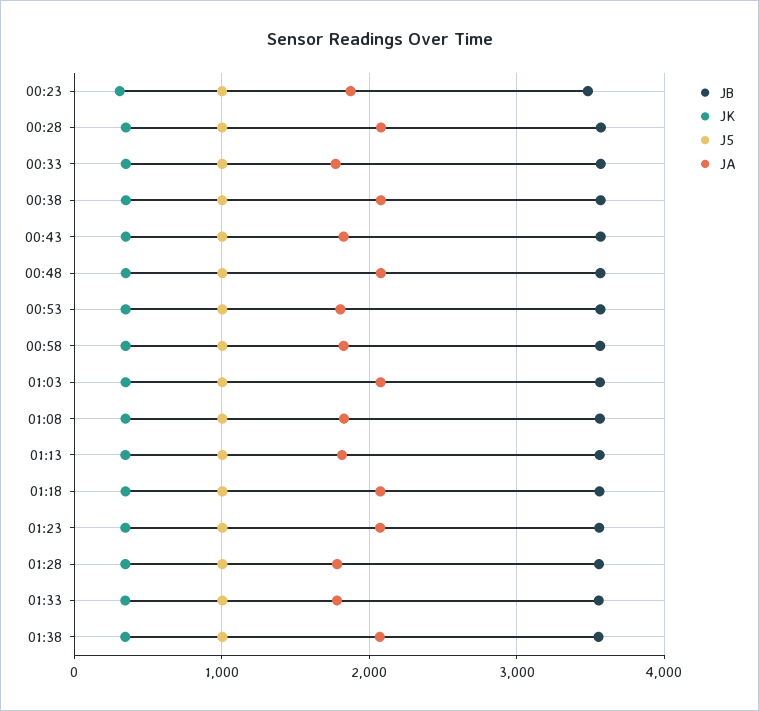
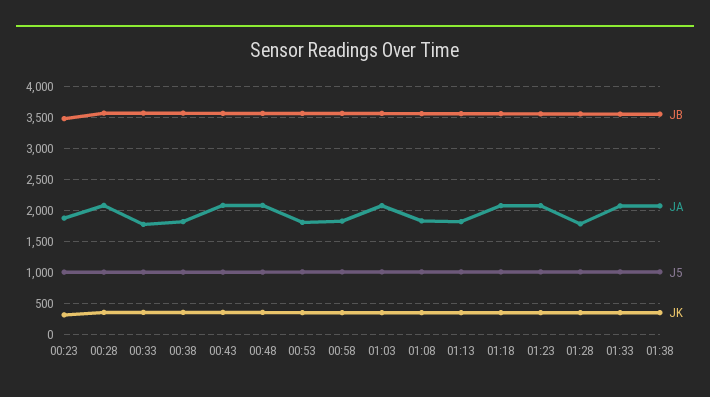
  {
    "JB": {
      "00:23": 3500,
      "00:28": 3600,
      "00:33": 3600,
      "00:38": 3600,
      "00:43": 3600,
      "00:48": 3600,
      "00:53": 3600,
      "00:58": 3600,
      "01:03": 3600,
      "01:08": 3600,
      "01:13": 3600,
      "01:18": 3600,
      "01:23": 3600,
      "01:28": 3600,
      "01:33": 3600,
      "01:38": 3600
    },
    "JK": {
      "00:23": 300,
      "00:28": 300,
      "00:33": 300,
      "00:38": 300,
      "00:43": 300,
      "00:48": 300,
      "00:53": 300,
      "00:58": 300,
      "01:03": 300,
      "01:08": 300,
      "01:13": 300,
      "01:18": 300,
      "01:23": 300,
      "01:28": 300,
      "01:33": 300,
      "01:38": 300
    },
    "J5": {
      "00:23": 1000,
      "00:28": 1000,
      "00:33": 1000,
      "00:38": 1000,
      "00:43": 1000,
      "00:48": 1000,
      "00:53": 1000,
      "00:58": 1000,
      "01:03": 1000,
      "01:08": 1000,
      "01:13": 1000,
      "01:18": 1000,
      "01:23": 1000,
      "01:28": 1000,
      "01:33": 1000,
      "01:38": 1000
    },
    "JA": {
      "00:23": 1900,
      "00:28": 2100,
      "00:33": 1800,
-     "00:38": 2100,
+     "00:38": 1800,
-     "00:43": 1800,
+     "00:43": 2100,
      "00:48": 2100,
      "00:53": 1800,
      "00:58": 1800,
      "01:03": 2100,
      "01:08": 1800,
      "01:13": 1800,
      "01:18": 2100,
      "01:23": 2100,
      "01:28": 1800,
-     "01:33": 1800,
+     "01:33": 2100,
      "01:38": 2100
    }
  }

